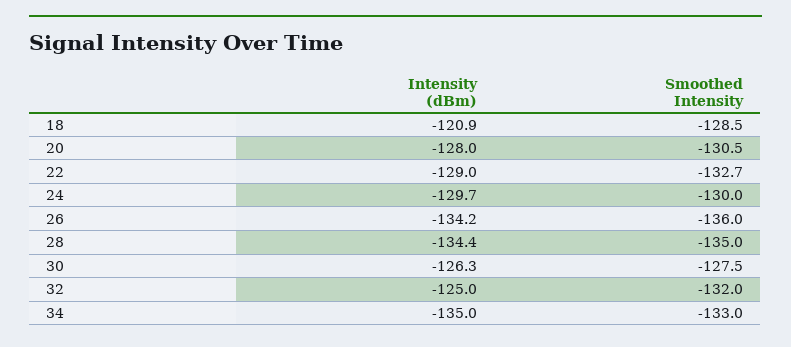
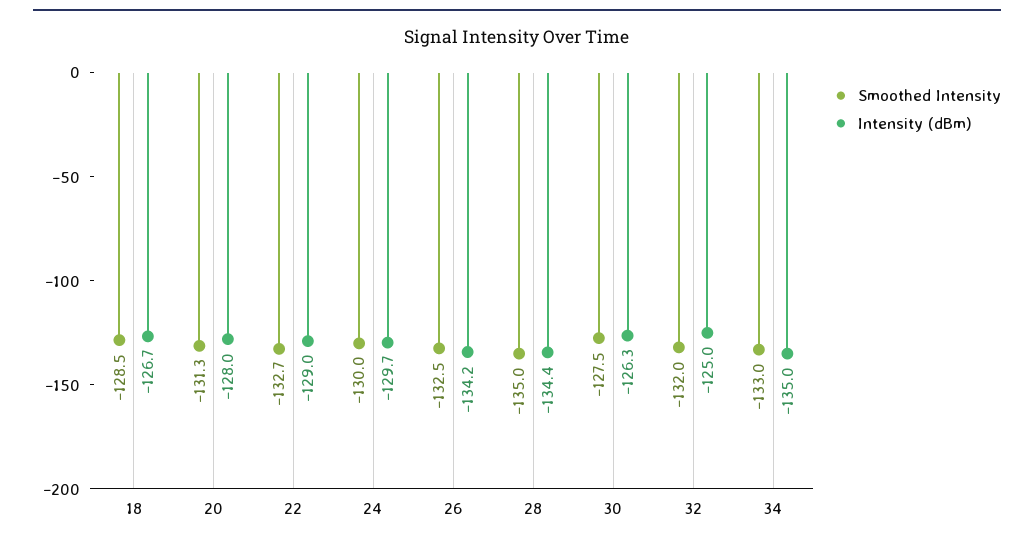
  {
    "Intensity (dBm)": {
-     "18": -120.9,
+     "18": -126.7,
      "20": -128,
      "22": -129,
      "24": -129.7,
      "26": -134.2,
      "28": -134.4,
      "30": -126.3,
      "32": -125,
      "34": -135
    },
    "Smoothed Intensity": {
      "18": -128.5,
-     "20": -130.5,
+     "20": -131.3,
      "22": -132.7,
      "24": -130,
-     "26": -136,
+     "26": -132.5,
      "28": -135,
      "30": -127.5,
      "32": -132,
      "34": -133
    }
  }

